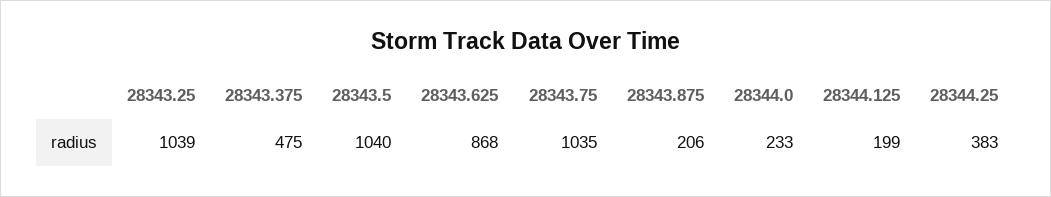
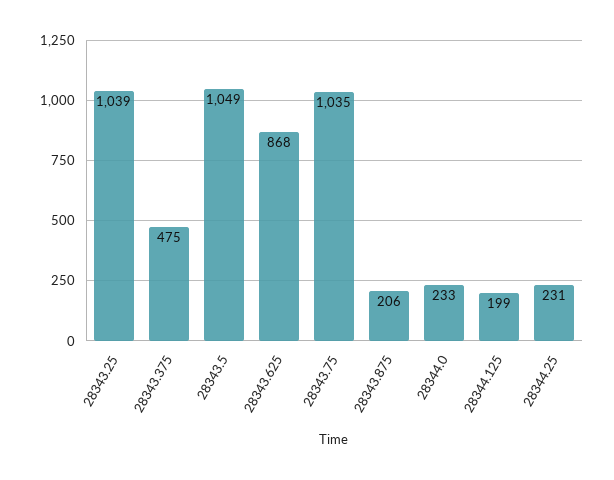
  {
    "28343.25": 1039,
    "28343.375": 475,
-   "28343.5": 1040,
+   "28343.5": 1049,
    "28343.625": 868,
    "28343.75": 1035,
    "28343.875": 206,
    "28344.0": 233,
    "28344.125": 199,
-   "28344.25": 383
+   "28344.25": 231
  }

